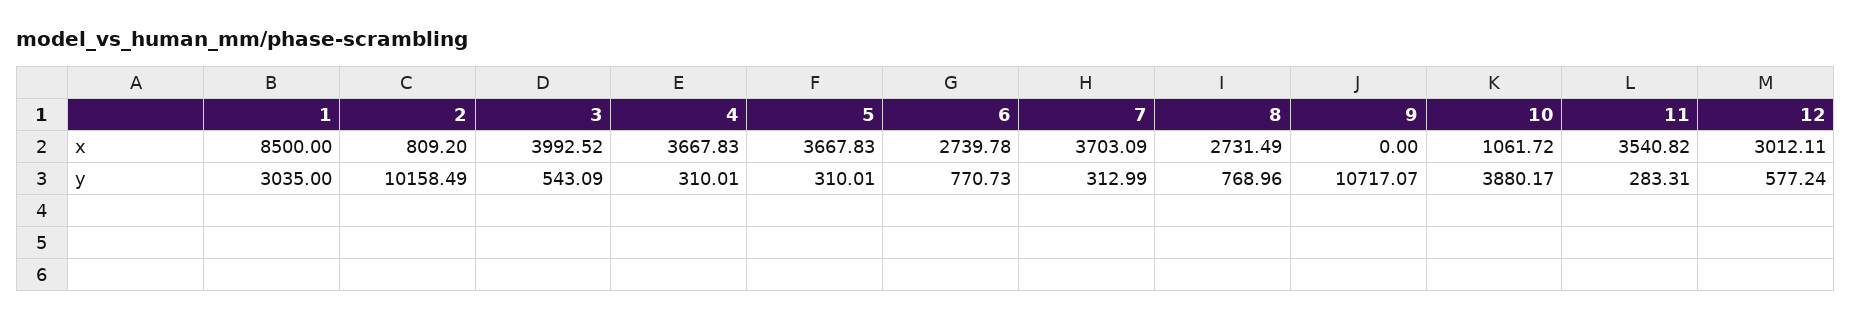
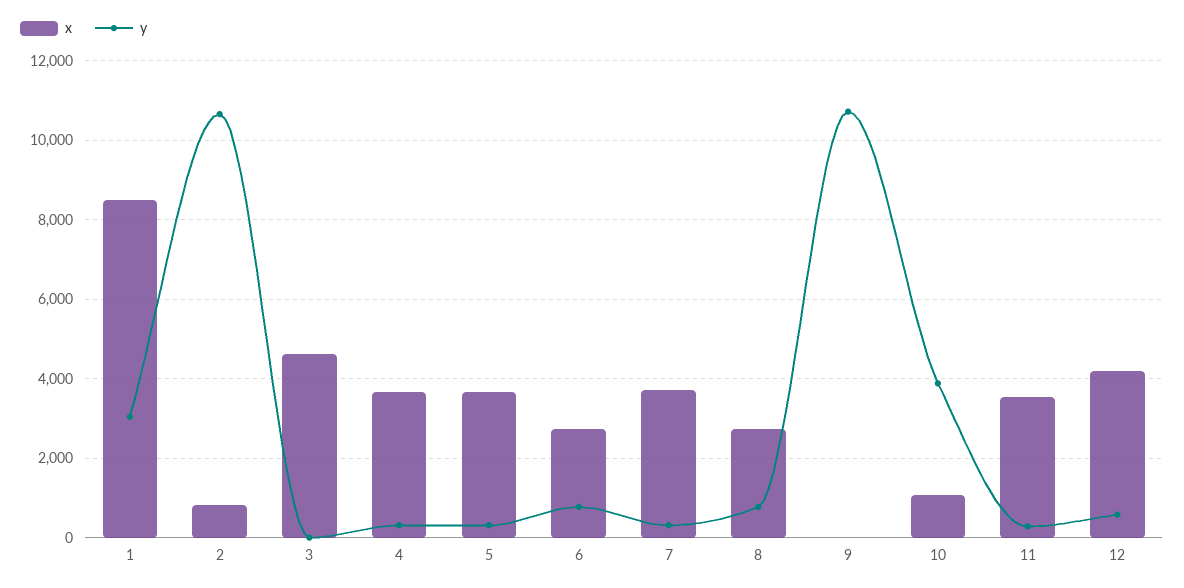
  {
    "x": {
      "1": 8500,
      "2": 809.2,
-     "3": 3992.52,
+     "3": 4600,
      "4": 3667.83,
      "5": 3667.83,
      "6": 2739.78,
      "7": 3703.09,
      "8": 2731.49,
      "9": 0,
      "10": 1061.72,
      "11": 3540.82,
-     "12": 3012.11
+     "12": 4200
    },
    "y": {
      "1": 3035,
-     "2": 10158.49,
+     "2": 10600,
-     "3": 543.09,
+     "3": 0,
      "4": 310.01,
      "5": 310.01,
      "6": 770.73,
      "7": 312.99,
      "8": 768.96,
      "9": 10717.07,
      "10": 3880.17,
      "11": 283.31,
      "12": 577.24
    }
  }

